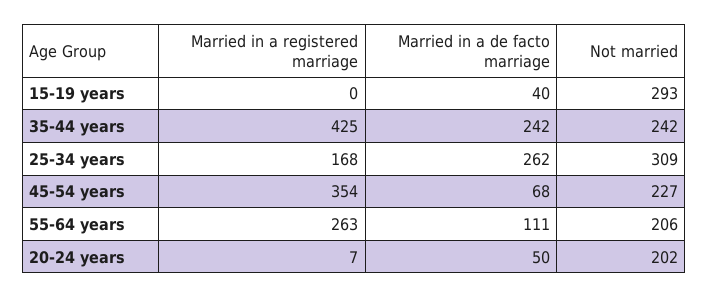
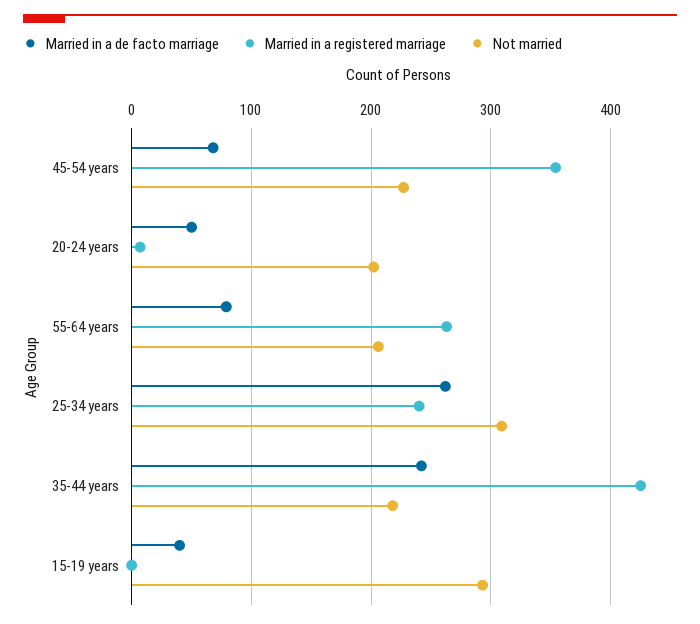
  {
    "Married in a registered marriage": {
      "15-19 years": 0,
      "35-44 years": 425,
-     "25-34 years": 168,
+     "25-34 years": 240,
      "45-54 years": 354,
      "55-64 years": 263,
      "20-24 years": 7
    },
    "Married in a de facto marriage": {
      "15-19 years": 40,
      "35-44 years": 242,
      "25-34 years": 262,
      "45-54 years": 68,
-     "55-64 years": 111,
+     "55-64 years": 80,
      "20-24 years": 50
    },
    "Not married": {
      "15-19 years": 293,
-     "35-44 years": 242,
+     "35-44 years": 220,
      "25-34 years": 309,
      "45-54 years": 227,
      "55-64 years": 206,
      "20-24 years": 202
    }
  }

